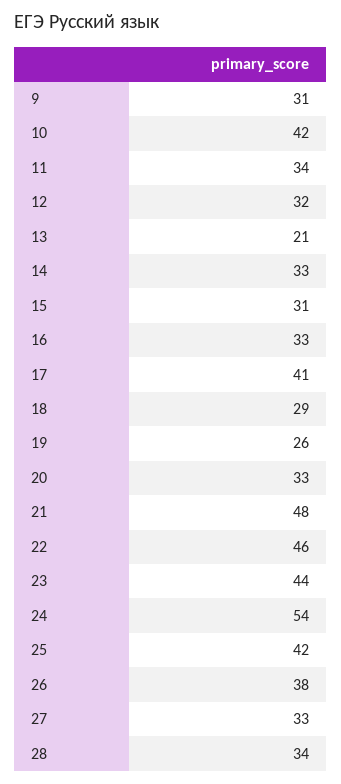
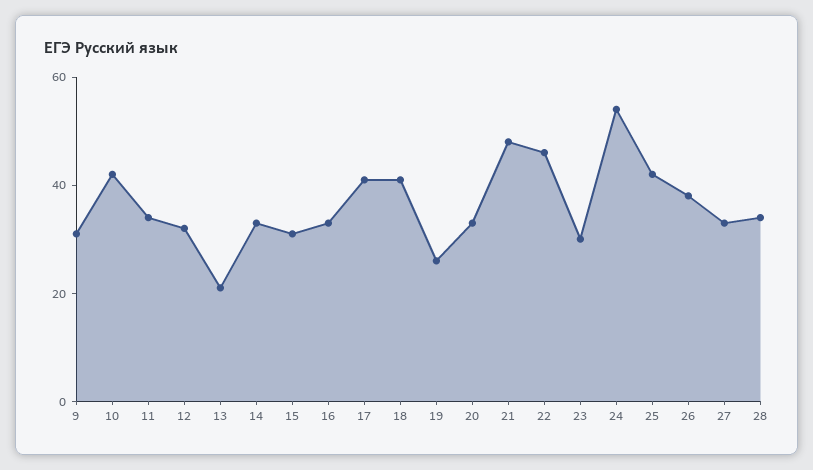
  {
    "9": 31,
    "10": 42,
    "11": 34,
    "12": 32,
    "13": 21,
    "14": 33,
    "15": 31,
    "16": 33,
    "17": 41,
-   "18": 29,
+   "18": 40,
    "19": 26,
    "20": 33,
    "21": 48,
    "22": 46,
-   "23": 44,
+   "23": 30,
    "24": 54,
    "25": 42,
    "26": 38,
    "27": 33,
    "28": 34
  }

